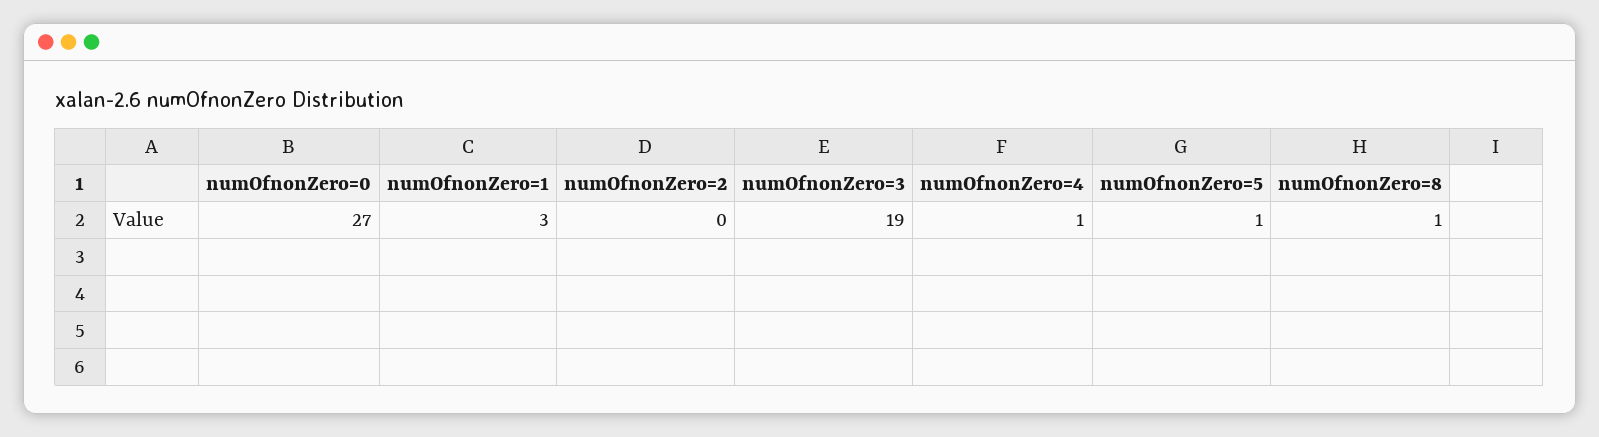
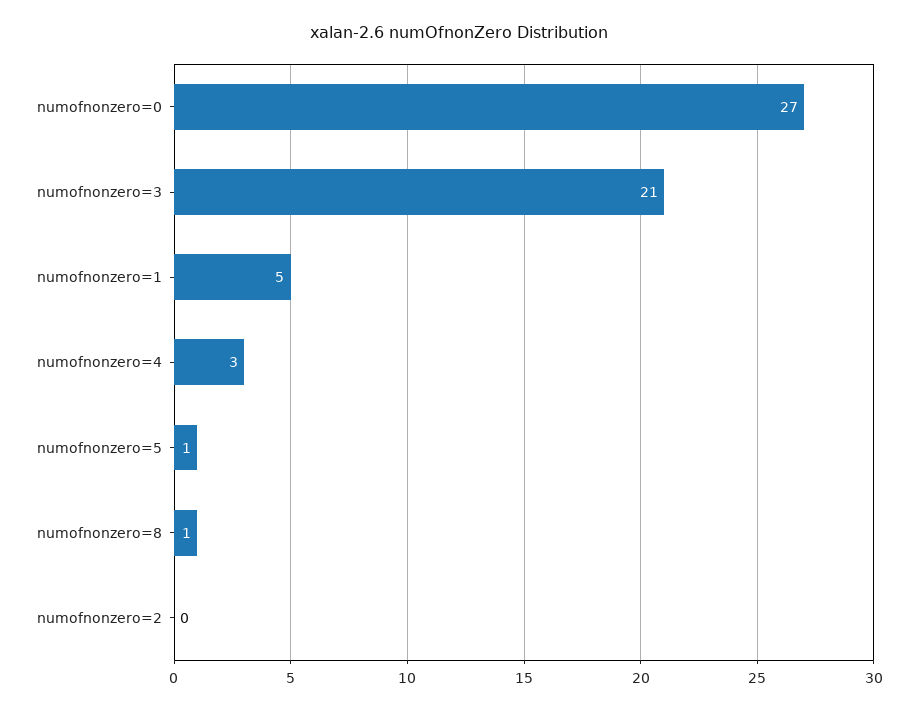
  {
    "numOfnonZero=0": 27,
-   "numOfnonZero=1": 3,
+   "numOfnonZero=1": 5,
    "numOfnonZero=2": 0,
-   "numOfnonZero=3": 19,
+   "numOfnonZero=3": 21,
-   "numOfnonZero=4": 1,
+   "numOfnonZero=4": 3,
    "numOfnonZero=5": 1,
    "numOfnonZero=8": 1
  }

